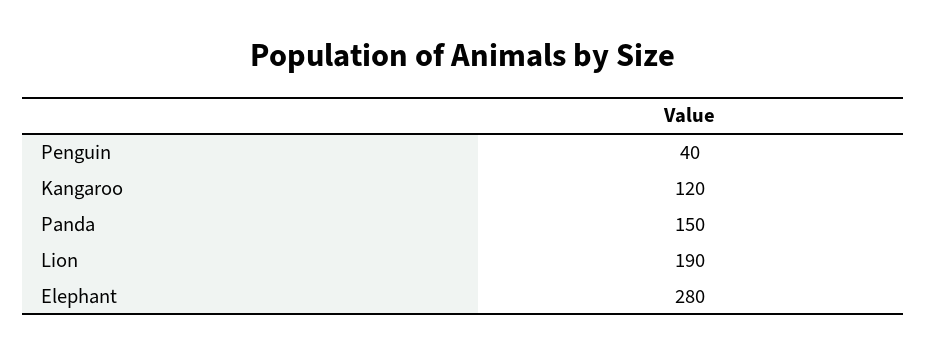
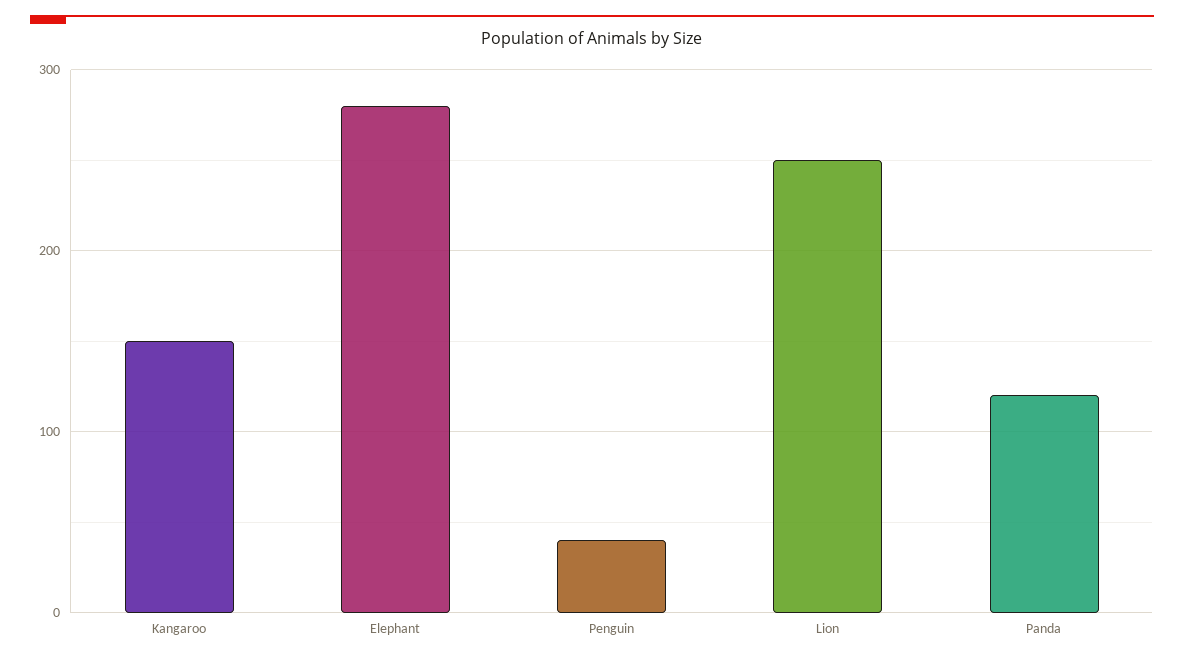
  {
    "Penguin": 40,
-   "Kangaroo": 120,
+   "Kangaroo": 150,
-   "Panda": 150,
+   "Panda": 120,
-   "Lion": 190,
+   "Lion": 250,
    "Elephant": 280
  }

